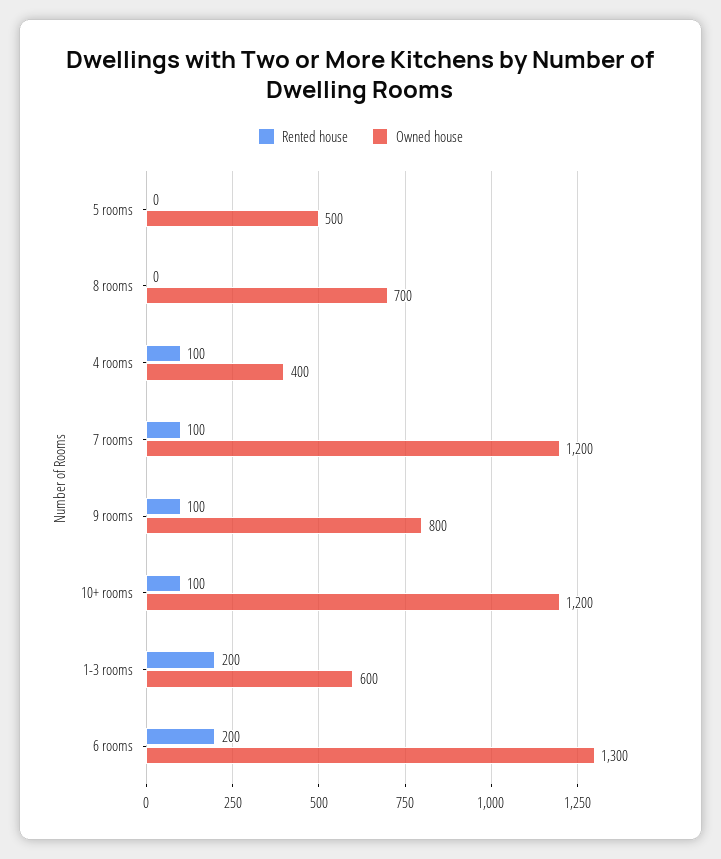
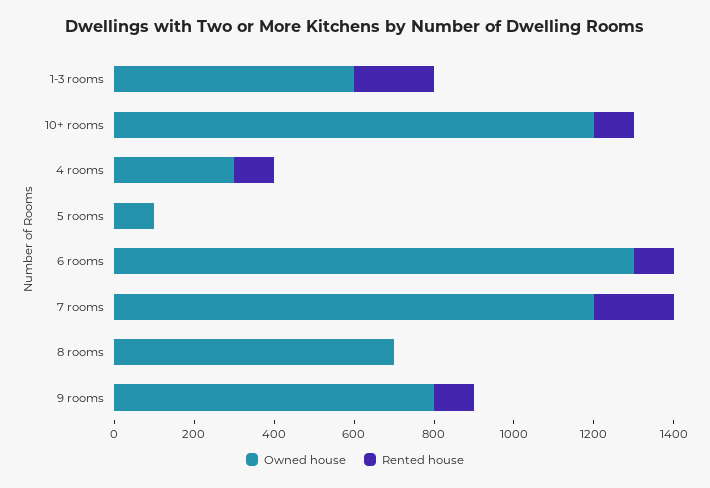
  {
    "Rented house": {
      "5 rooms": 0,
      "8 rooms": 0,
      "4 rooms": 100,
-     "7 rooms": 100,
+     "7 rooms": 200,
      "9 rooms": 100,
      "10+ rooms": 100,
      "1-3 rooms": 200,
-     "6 rooms": 200
+     "6 rooms": 100
    },
    "Owned house": {
-     "5 rooms": 500,
+     "5 rooms": 100,
      "8 rooms": 700,
-     "4 rooms": 400,
+     "4 rooms": 300,
      "7 rooms": 1200,
      "9 rooms": 800,
      "10+ rooms": 1200,
      "1-3 rooms": 600,
      "6 rooms": 1300
    }
  }

